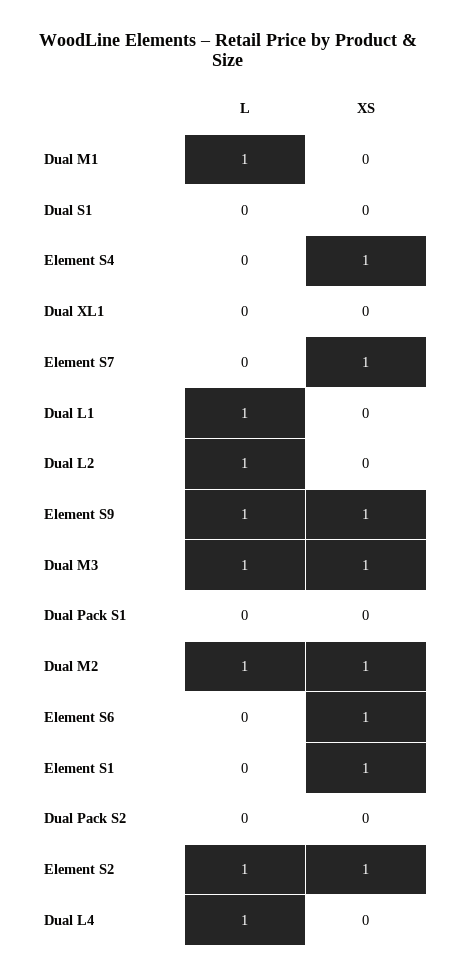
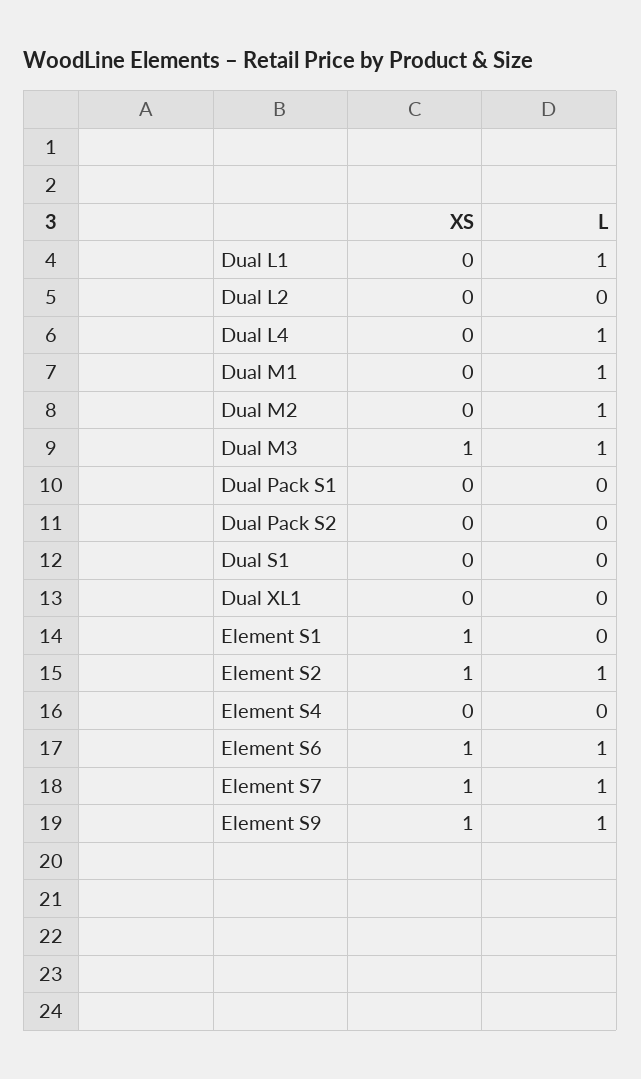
  {
    "L": {
      "Dual M1": 1,
      "Dual S1": 0,
      "Element S4": 0,
      "Dual XL1": 0,
-     "Element S7": 0,
+     "Element S7": 1,
      "Dual L1": 1,
-     "Dual L2": 1,
+     "Dual L2": 0,
      "Element S9": 1,
      "Dual M3": 1,
      "Dual Pack S1": 0,
      "Dual M2": 1,
-     "Element S6": 0,
+     "Element S6": 1,
      "Element S1": 0,
      "Dual Pack S2": 0,
      "Element S2": 1,
      "Dual L4": 1
    },
    "XS": {
      "Dual M1": 0,
      "Dual S1": 0,
-     "Element S4": 1,
+     "Element S4": 0,
      "Dual XL1": 0,
      "Element S7": 1,
      "Dual L1": 0,
      "Dual L2": 0,
      "Element S9": 1,
      "Dual M3": 1,
      "Dual Pack S1": 0,
-     "Dual M2": 1,
+     "Dual M2": 0,
      "Element S6": 1,
      "Element S1": 1,
      "Dual Pack S2": 0,
      "Element S2": 1,
      "Dual L4": 0
    }
  }

